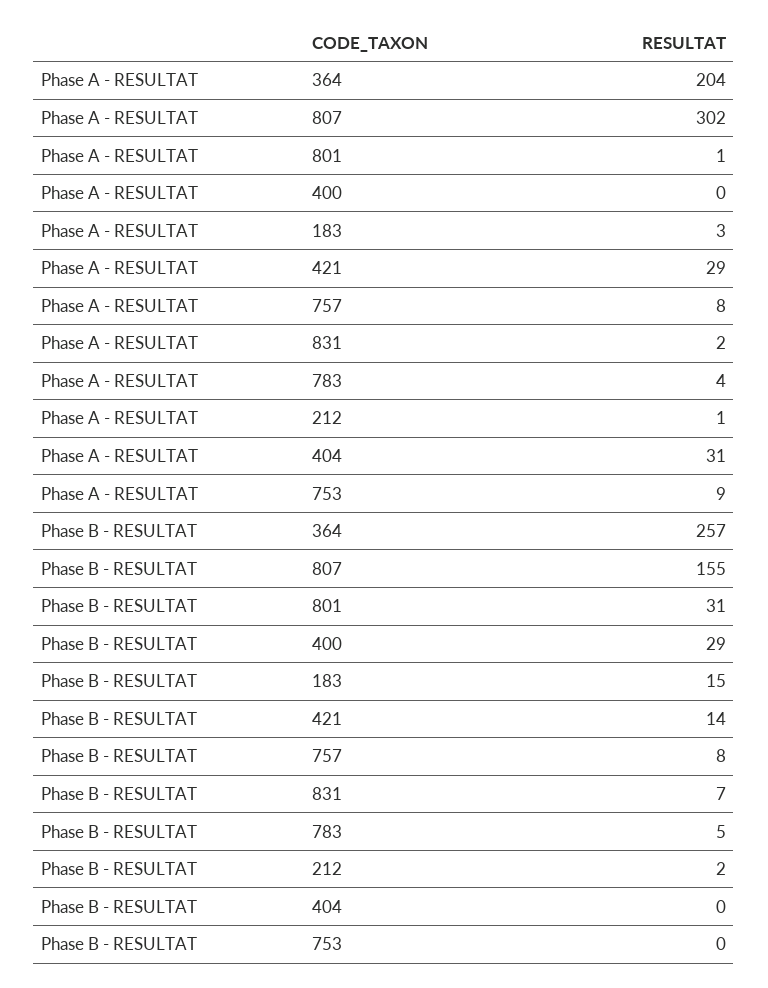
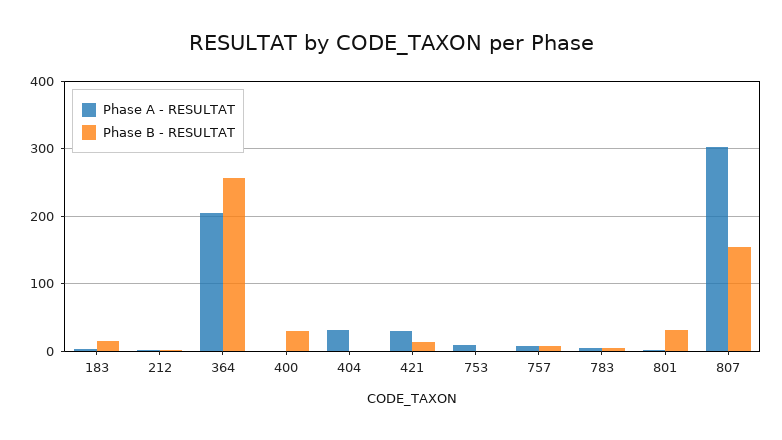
  {
    "Phase A - RESULTAT": {
      "364": 204,
      "807": 302,
      "801": 1,
      "400": 0,
      "183": 3,
      "421": 29,
      "757": 8,
-     "831": 2,
      "783": 4,
      "212": 1,
      "404": 31,
      "753": 9
    },
    "Phase B - RESULTAT": {
      "364": 257,
      "807": 155,
      "801": 31,
      "400": 29,
      "183": 15,
      "421": 14,
      "757": 8,
-     "831": 7,
      "783": 5,
      "212": 2,
      "404": 0,
      "753": 0
    }
  }

